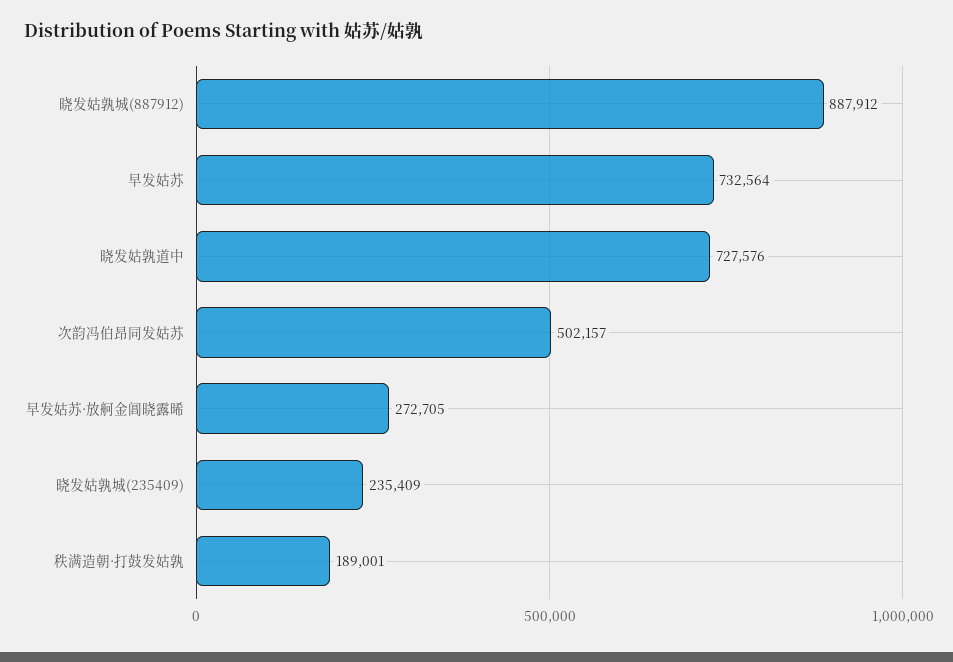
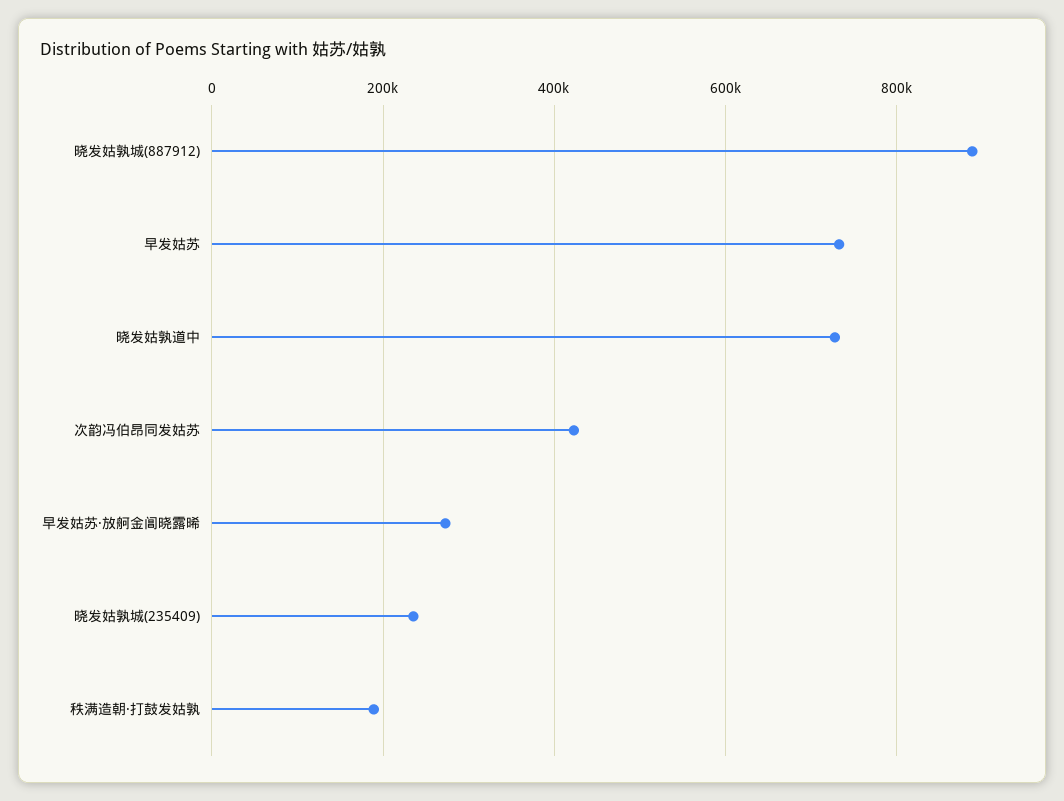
  {
    "晓发姑孰城(887912)": 887912,
    "早发姑苏": 732564,
    "晓发姑孰道中": 727576,
-   "次韵冯伯昂同发姑苏": 502157,
+   "次韵冯伯昂同发姑苏": 420000,
    "早发姑苏·放舸金阊晓露晞": 272705,
    "晓发姑孰城(235409)": 235409,
    "秩满造朝·打鼓发姑孰": 189001
  }

